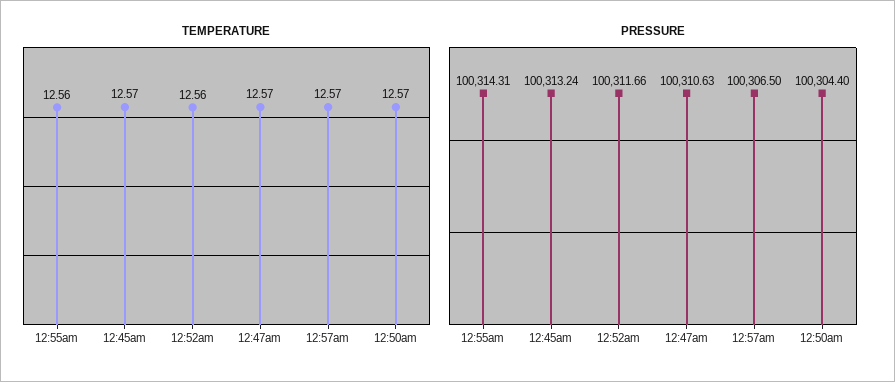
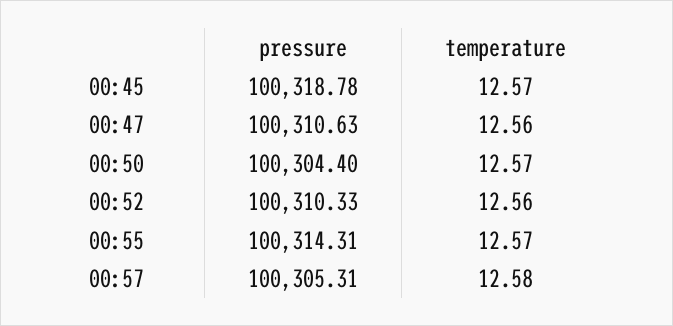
  {
    "TEMPERATURE": {
-     "12:55am": 12.56,
+     "12:55am": 12.57,
      "12:45am": 12.57,
      "12:52am": 12.56,
-     "12:47am": 12.57,
+     "12:47am": 12.56,
-     "12:57am": 12.57,
+     "12:57am": 12.58,
      "12:50am": 12.57
    },
    "PRESSURE": {
      "12:55am": 100314.31,
-     "12:45am": 100313.24,
+     "12:45am": 100318.78,
-     "12:52am": 100311.66,
+     "12:52am": 100310.33,
      "12:47am": 100310.63,
-     "12:57am": 100306.5,
+     "12:57am": 100305.31,
      "12:50am": 100304.4
    }
  }

